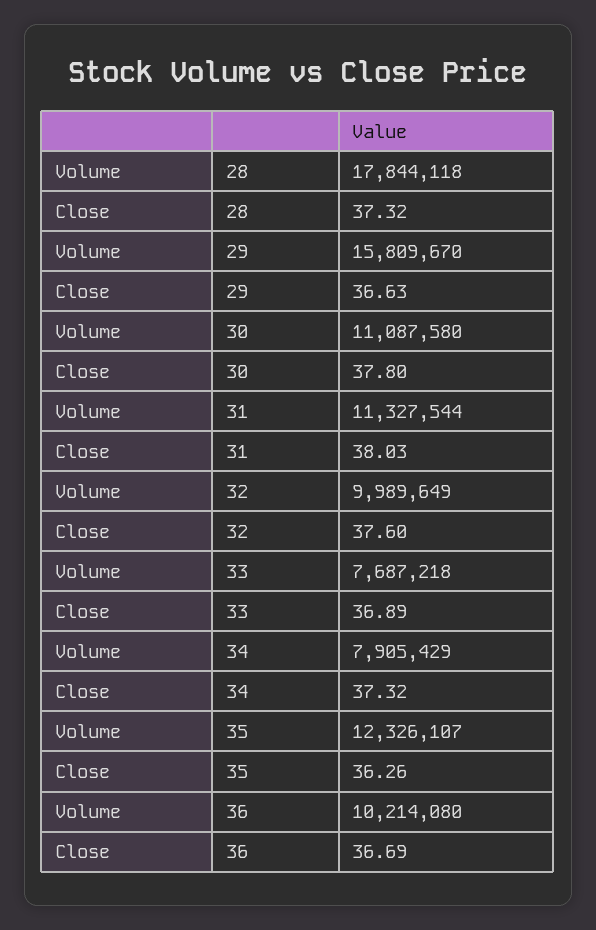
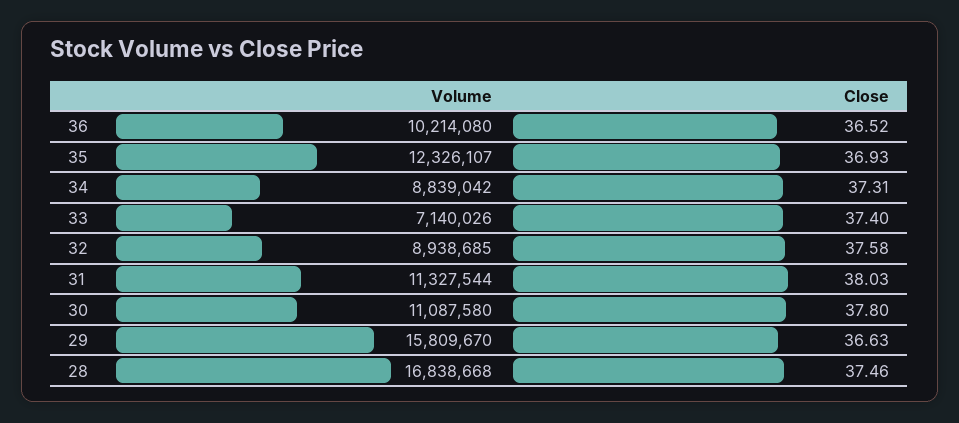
  {
    "Volume": {
-     "28": 17844118,
+     "28": 16838668,
      "29": 15809670,
      "30": 11087580,
      "31": 11327544,
-     "32": 9989649,
+     "32": 8938685,
-     "33": 7687218,
+     "33": 7140026,
-     "34": 7905429,
+     "34": 8839042,
      "35": 12326107,
      "36": 10214080
    },
    "Close": {
-     "28": 37.32,
+     "28": 37.46,
      "29": 36.63,
      "30": 37.8,
      "31": 38.03,
-     "32": 37.6,
+     "32": 37.58,
-     "33": 36.89,
+     "33": 37.4,
-     "34": 37.32,
+     "34": 37.31,
-     "35": 36.26,
+     "35": 36.93,
-     "36": 36.69
+     "36": 36.52
    }
  }

